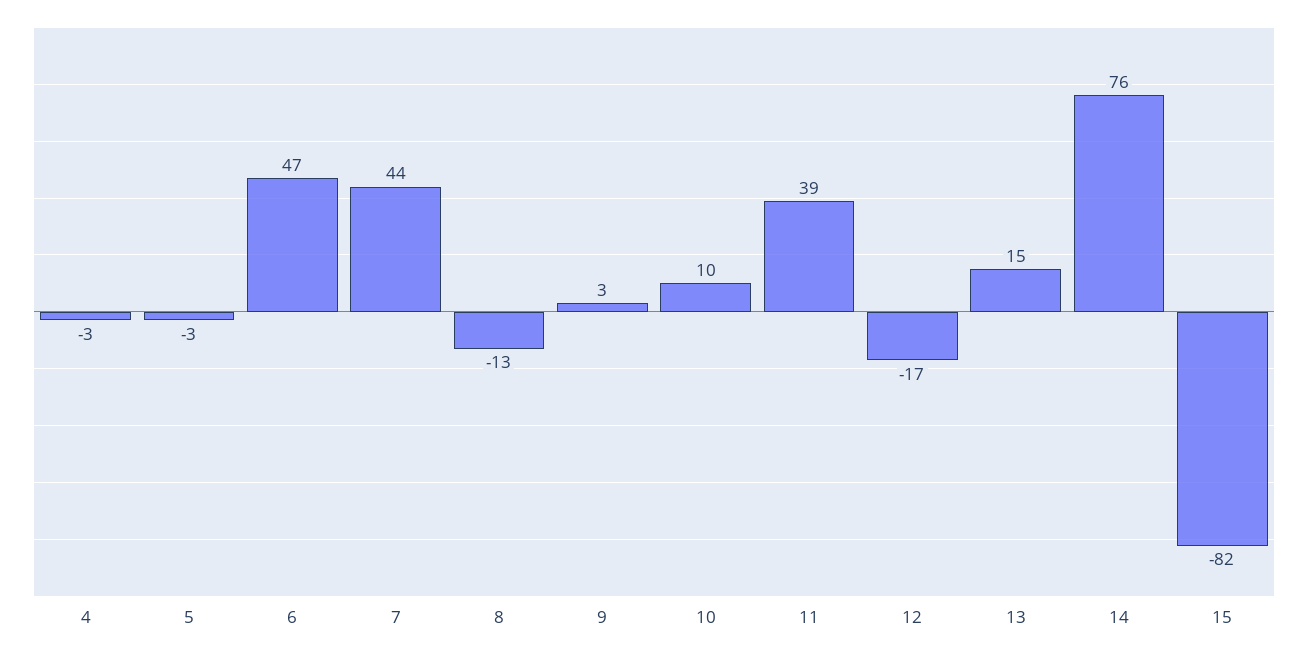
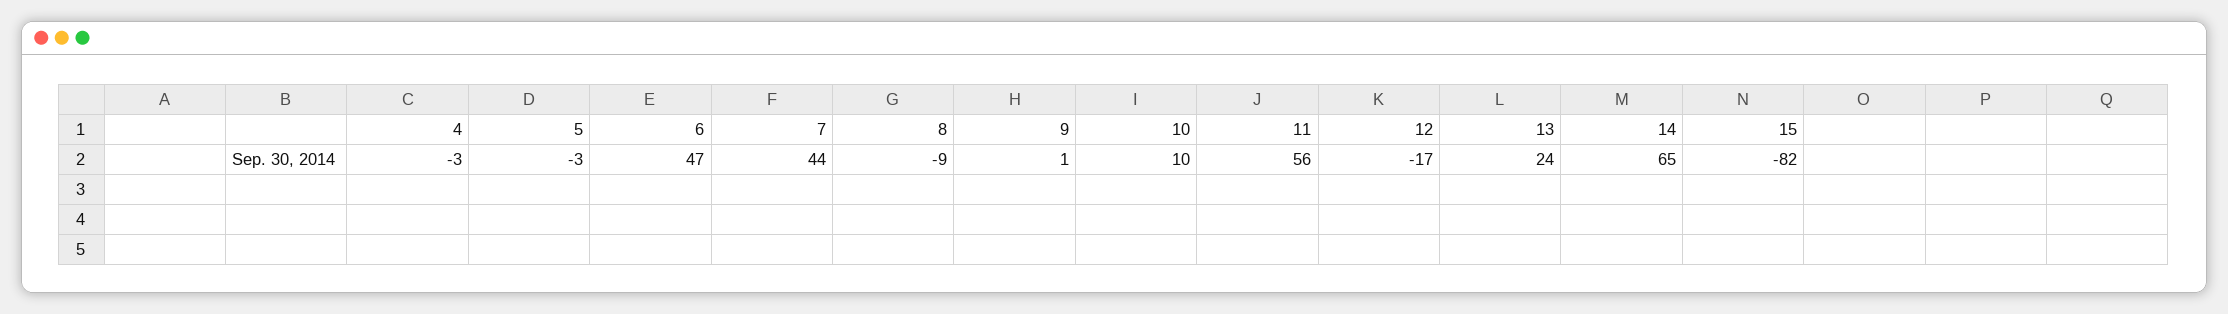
  {
    "4": -3,
    "5": -3,
    "6": 47,
    "7": 44,
-   "8": -13,
+   "8": -9,
-   "9": 3,
+   "9": 1,
    "10": 10,
-   "11": 39,
+   "11": 56,
    "12": -17,
-   "13": 15,
+   "13": 24,
-   "14": 76,
+   "14": 65,
    "15": -82
  }

